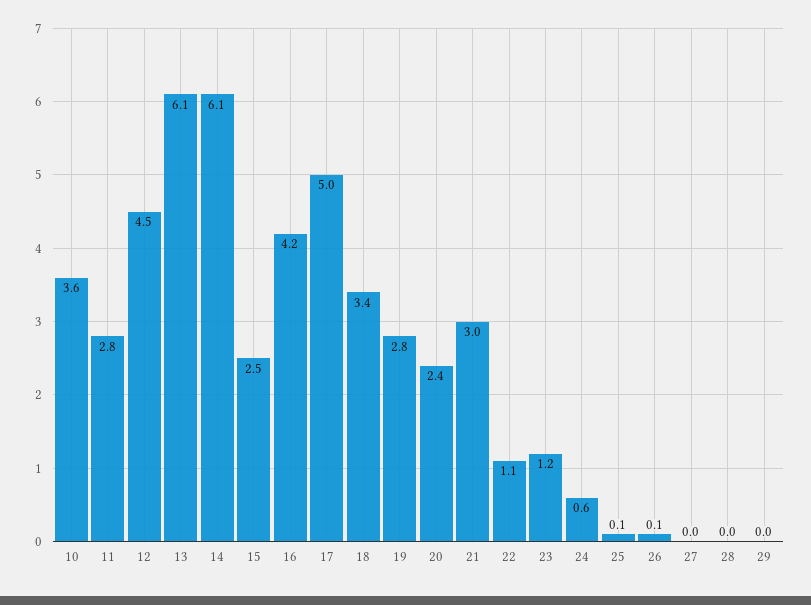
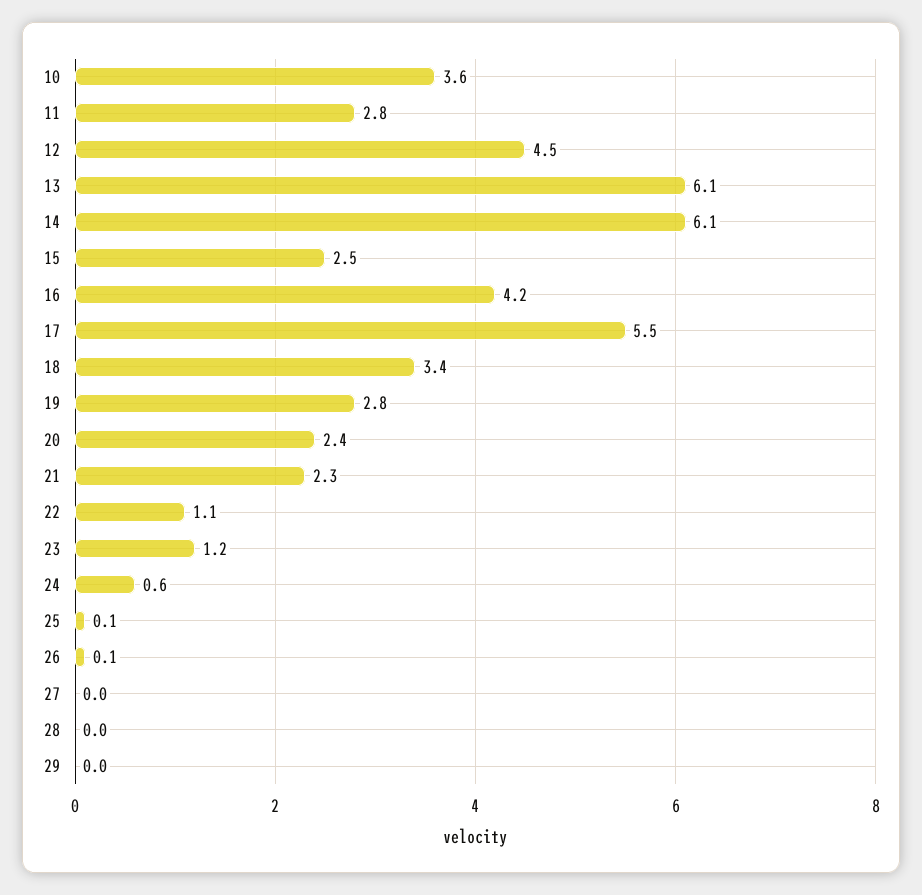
  {
    "10": 3.6,
    "11": 2.8,
    "12": 4.5,
    "13": 6.1,
    "14": 6.1,
    "15": 2.5,
    "16": 4.2,
-   "17": 5,
+   "17": 5.5,
    "18": 3.4,
    "19": 2.8,
    "20": 2.4,
-   "21": 3,
+   "21": 2.3,
    "22": 1.1,
    "23": 1.2,
    "24": 0.6,
    "25": 0.1,
    "26": 0.1,
    "27": 0,
    "28": 0,
    "29": 0
  }

